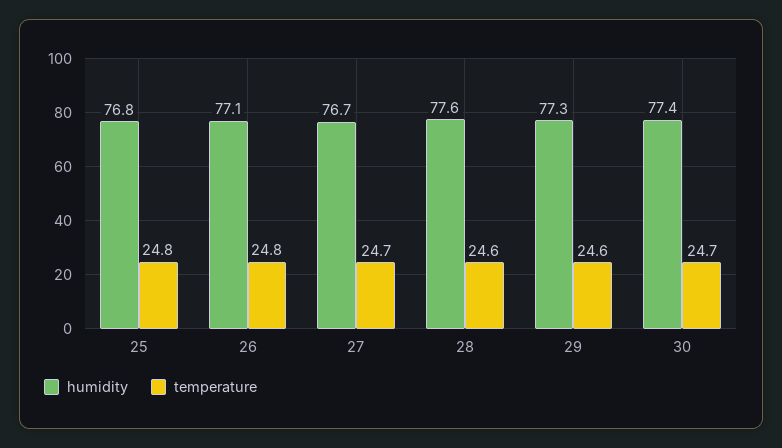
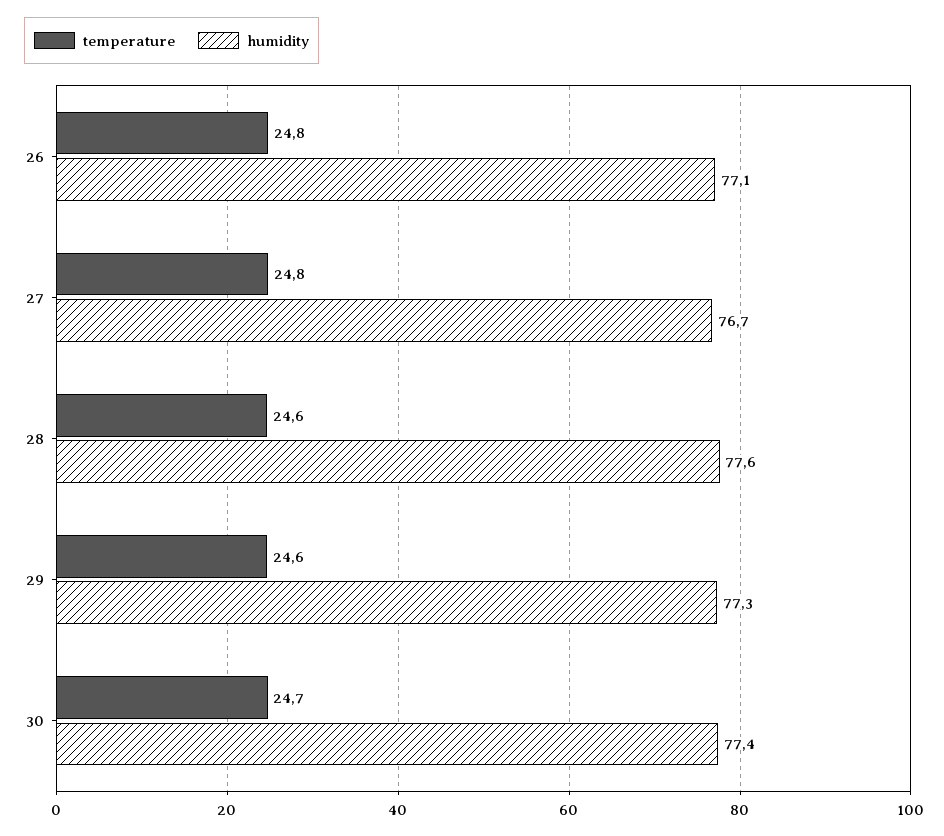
  {
    "humidity": {
-     "25": 76.8,
      "26": 77.1,
      "27": 76.7,
      "28": 77.6,
      "29": 77.3,
      "30": 77.4
    },
    "temperature": {
-     "25": 24.8,
      "26": 24.8,
-     "27": 24.7,
+     "27": 24.8,
      "28": 24.6,
      "29": 24.6,
      "30": 24.7
    }
  }

